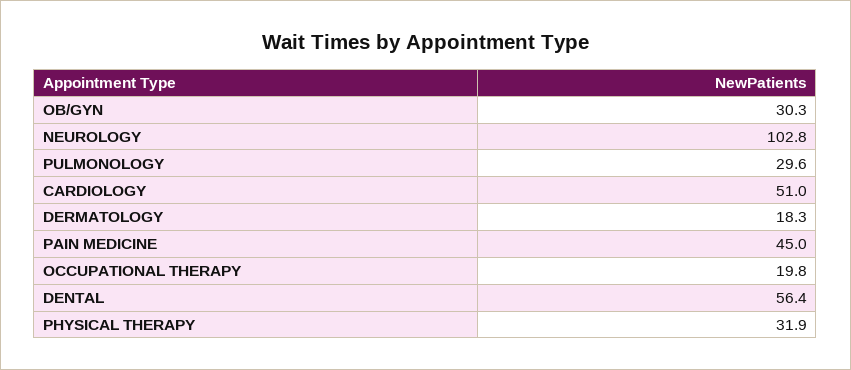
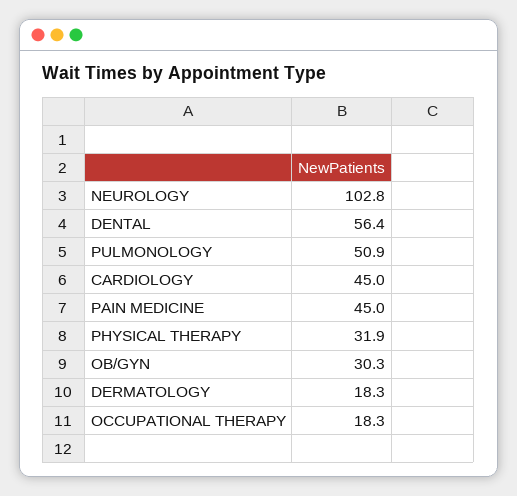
  {
    "OB/GYN": 30.3,
    "NEUROLOGY": 102.8,
-   "PULMONOLOGY": 29.6,
+   "PULMONOLOGY": 50.9,
-   "CARDIOLOGY": 51,
+   "CARDIOLOGY": 45,
    "DERMATOLOGY": 18.3,
    "PAIN MEDICINE": 45,
-   "OCCUPATIONAL THERAPY": 19.8,
+   "OCCUPATIONAL THERAPY": 18.3,
    "DENTAL": 56.4,
    "PHYSICAL THERAPY": 31.9
  }

